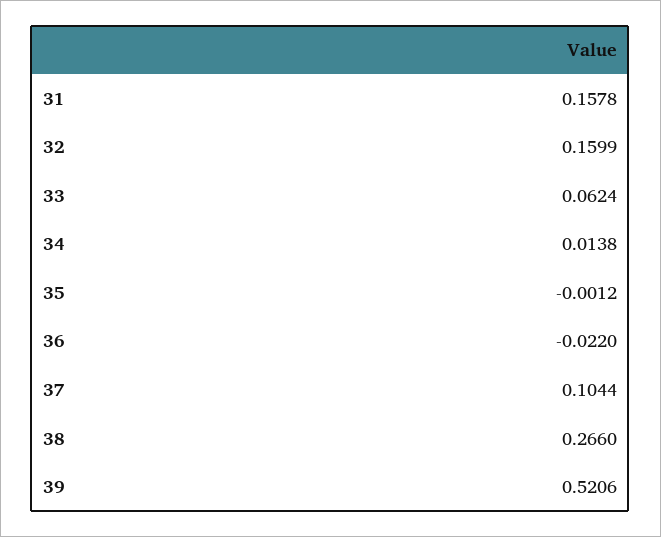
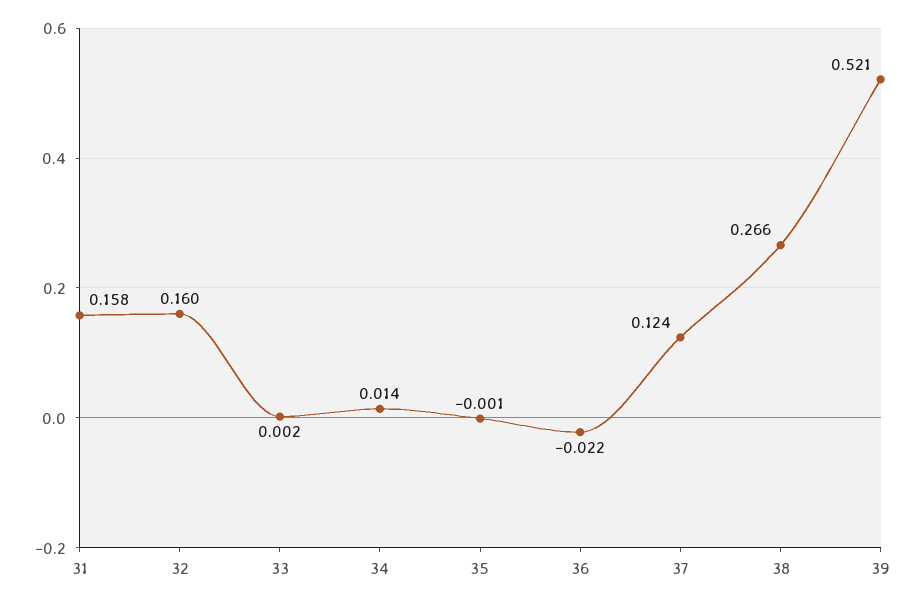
  {
    "31": 0.1578,
    "32": 0.1599,
-   "33": 0.0624,
+   "33": 0.002,
    "34": 0.0138,
    "35": -0.0012,
    "36": -0.022,
-   "37": 0.1044,
+   "37": 0.124,
    "38": 0.266,
    "39": 0.5206
  }

